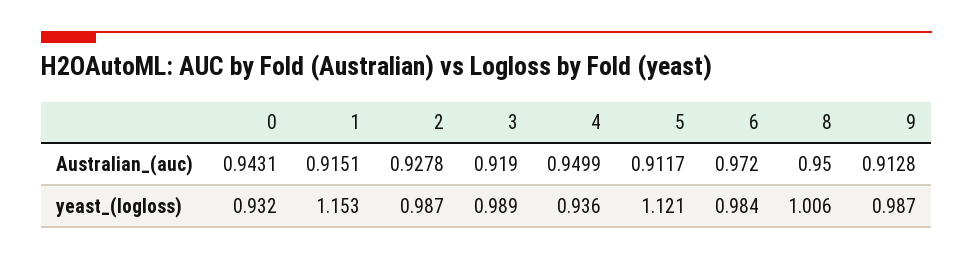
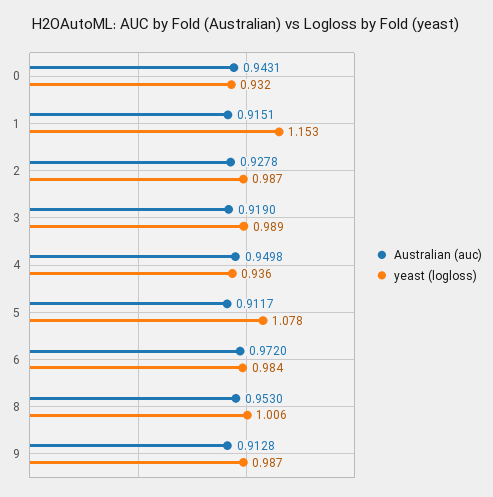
  {
    "Australian_(auc)": {
      "0": 0.9431,
      "1": 0.9151,
      "2": 0.9278,
      "3": 0.919,
-     "4": 0.9499,
+     "4": 0.9498,
      "5": 0.9117,
      "6": 0.972,
-     "8": 0.95,
+     "8": 0.953,
      "9": 0.9128
    },
    "yeast_(logloss)": {
      "0": 0.932,
      "1": 1.153,
      "2": 0.987,
      "3": 0.989,
      "4": 0.936,
-     "5": 1.121,
+     "5": 1.078,
      "6": 0.984,
      "8": 1.006,
      "9": 0.987
    }
  }

